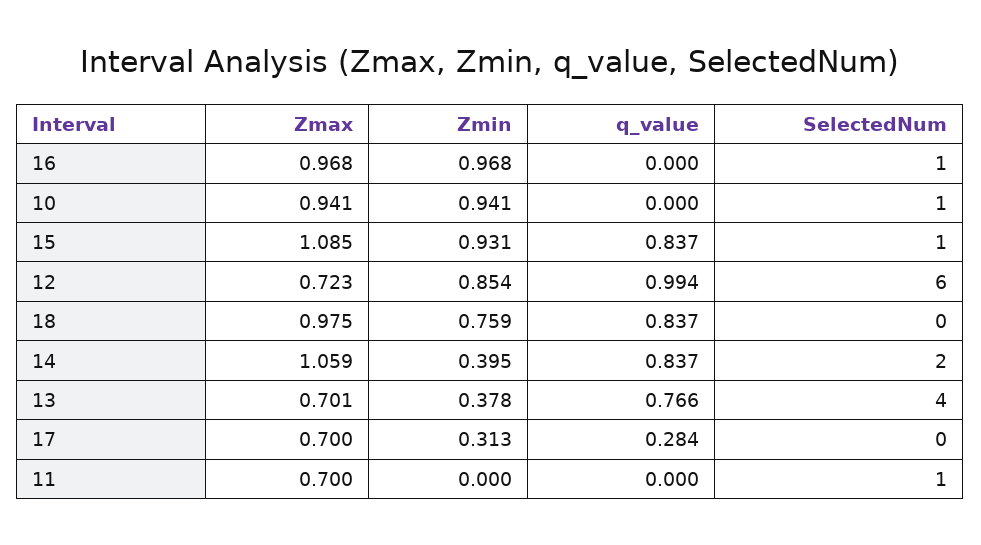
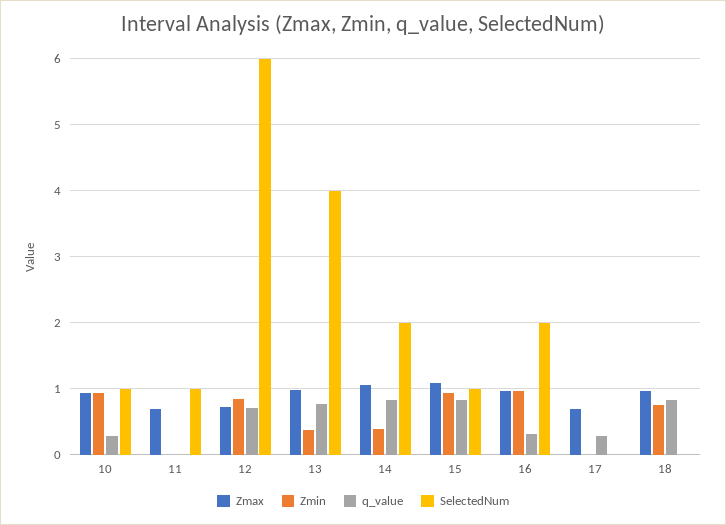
  {
    "Zmax": {
      "16": 0.968,
      "10": 0.941,
      "15": 1.085,
      "12": 0.723,
      "18": 0.975,
      "14": 1.059,
-     "13": 0.701,
+     "13": 1,
      "17": 0.7,
      "11": 0.7
    },
    "Zmin": {
      "16": 0.968,
      "10": 0.941,
      "15": 0.931,
      "12": 0.854,
      "18": 0.759,
      "14": 0.395,
      "13": 0.378,
-     "17": 0.313,
+     "17": 0,
      "11": 0
    },
    "q_value": {
-     "16": 0,
+     "16": 0.3,
-     "10": 0,
+     "10": 0.3,
      "15": 0.837,
-     "12": 0.994,
+     "12": 0.7,
      "18": 0.837,
      "14": 0.837,
      "13": 0.766,
      "17": 0.284,
      "11": 0
    },
    "SelectedNum": {
-     "16": 1,
+     "16": 2,
      "10": 1,
      "15": 1,
      "12": 6,
      "18": 0,
      "14": 2,
      "13": 4,
      "17": 0,
      "11": 1
    }
  }

